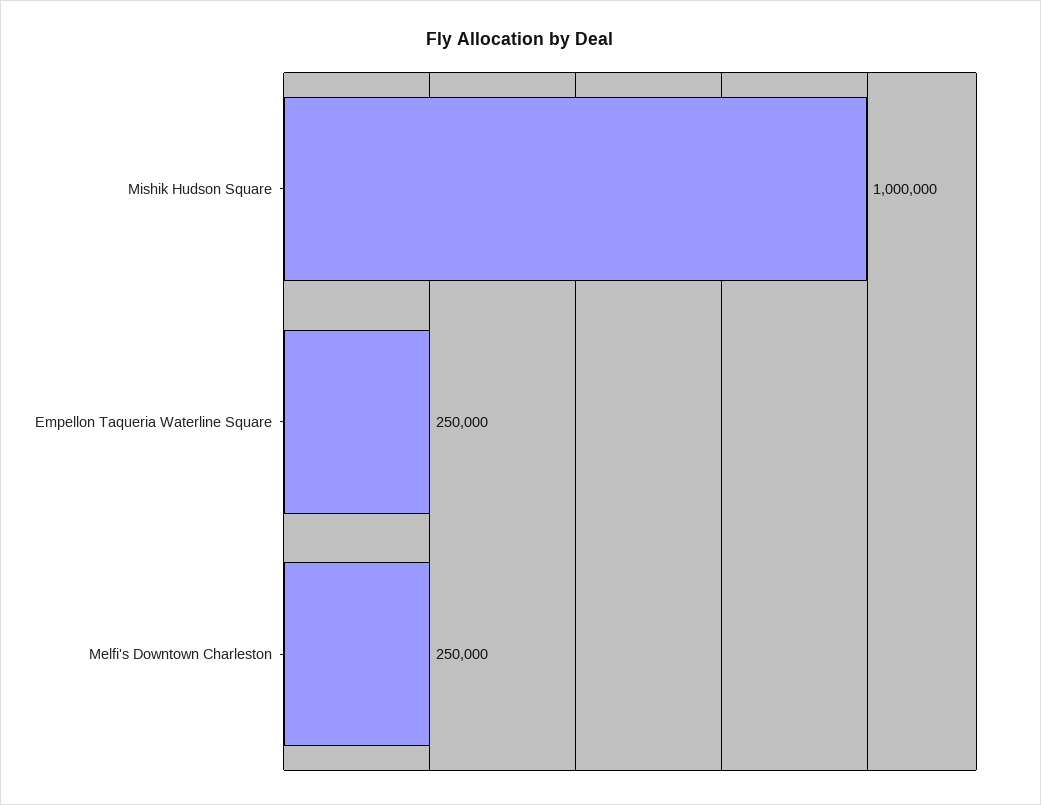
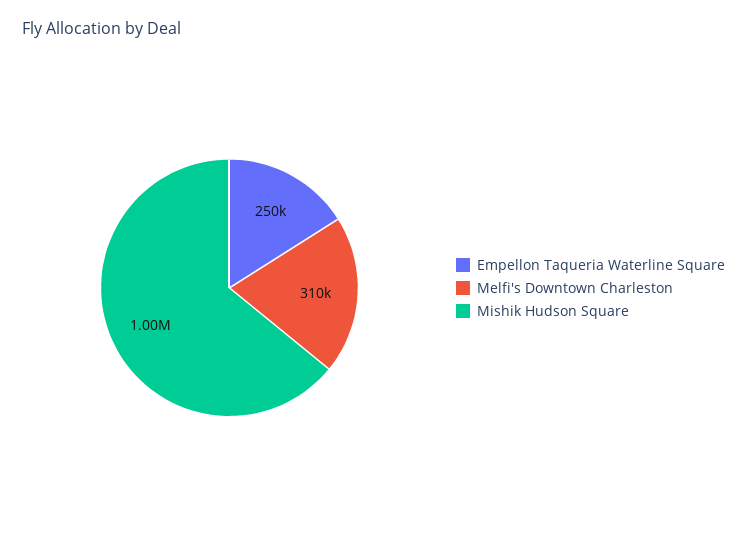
  {
    "Mishik Hudson Square": 1000000,
    "Empellon Taqueria Waterline Square": 250000,
-   "Melfi's Downtown Charleston": 250000
+   "Melfi's Downtown Charleston": 310000
  }

